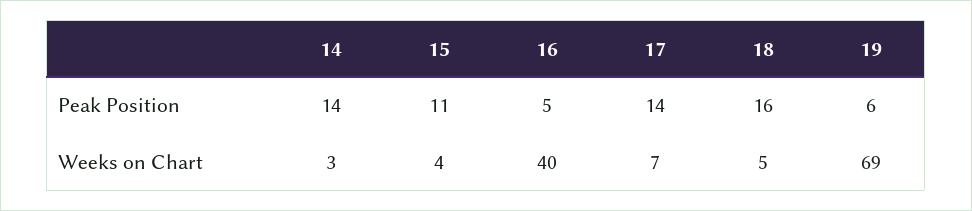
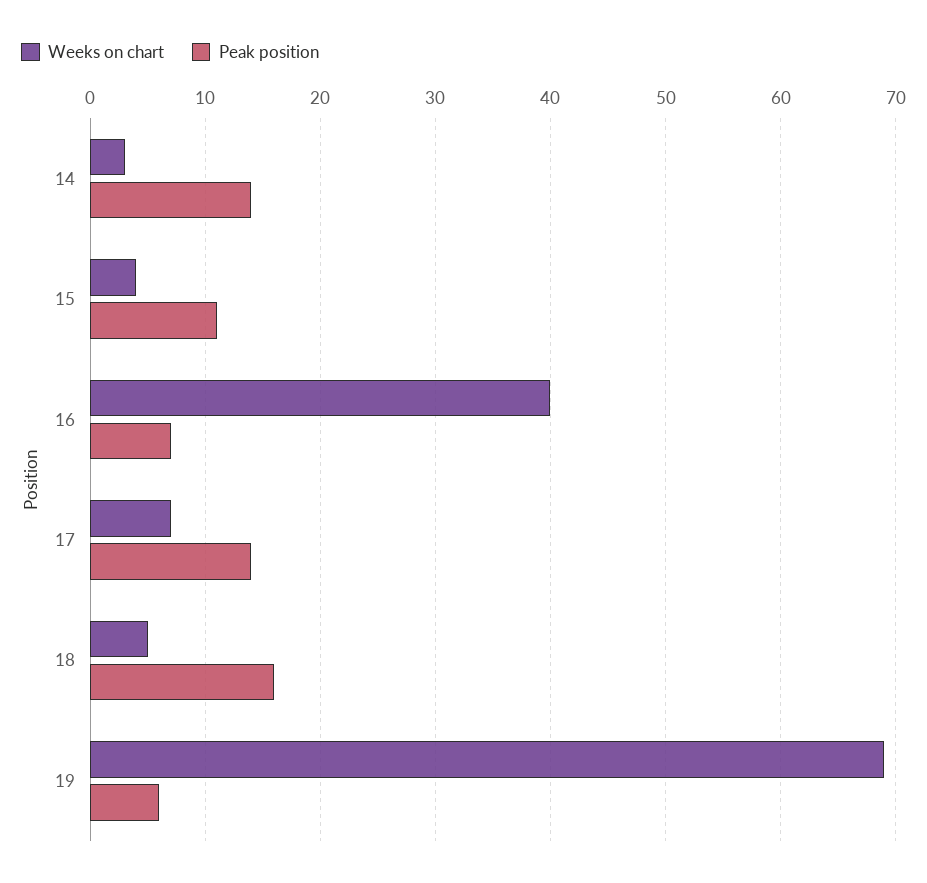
  {
    "Peak Position": {
      "14": 14,
      "15": 11,
-     "16": 5,
+     "16": 7,
      "17": 14,
      "18": 16,
      "19": 6
    },
    "Weeks on Chart": {
      "14": 3,
      "15": 4,
      "16": 40,
      "17": 7,
      "18": 5,
      "19": 69
    }
  }

